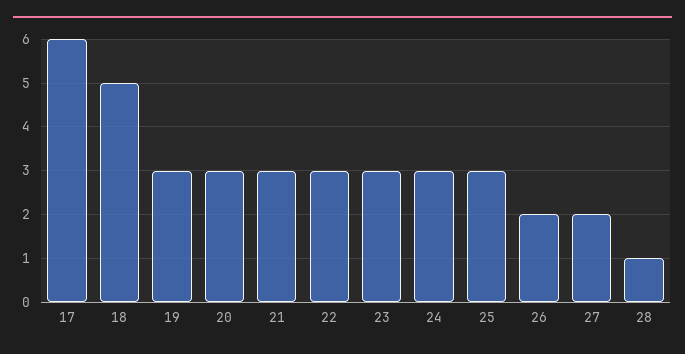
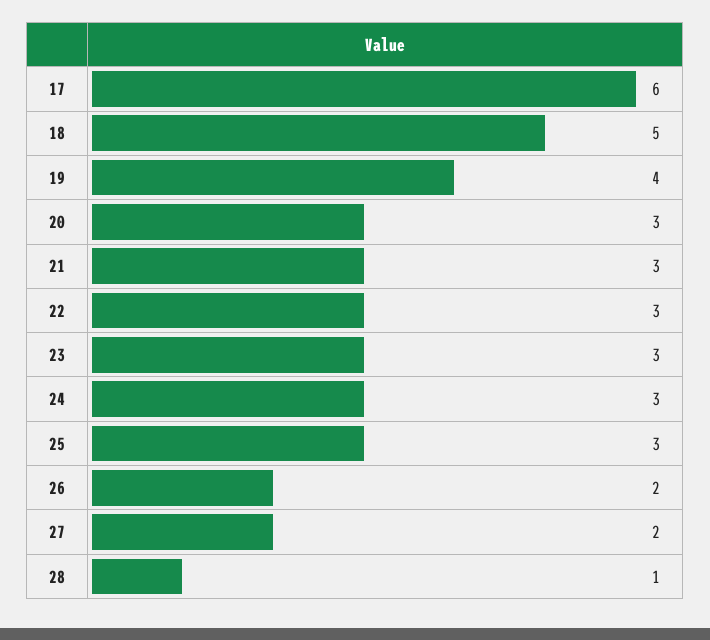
  {
    "17": 6,
    "18": 5,
-   "19": 3,
+   "19": 4,
    "20": 3,
    "21": 3,
    "22": 3,
    "23": 3,
    "24": 3,
    "25": 3,
    "26": 2,
    "27": 2,
    "28": 1
  }

